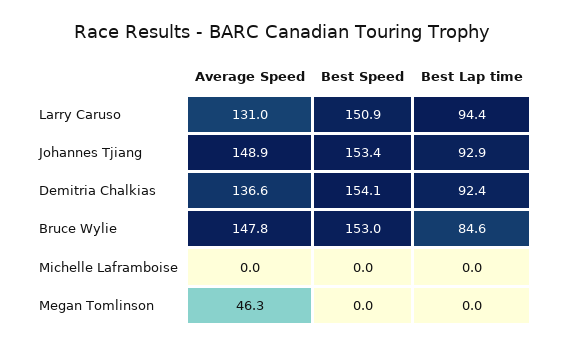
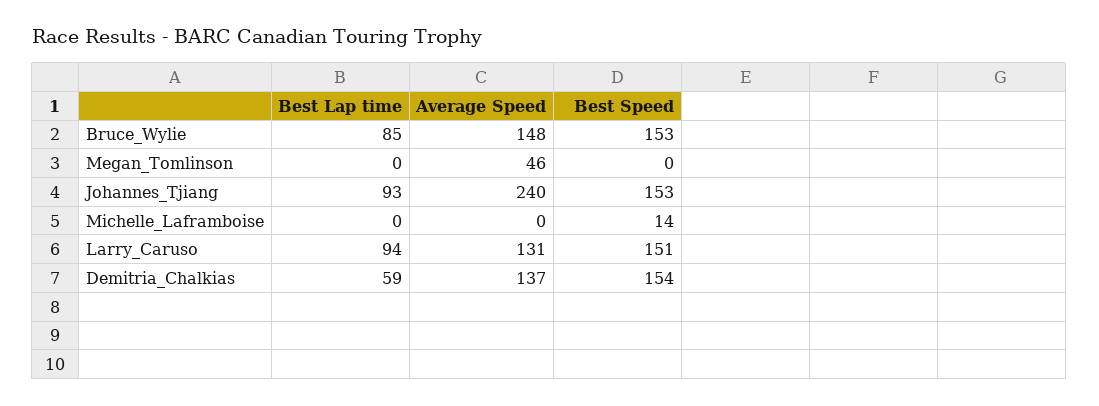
  {
    "Average Speed": {
      "Larry Caruso": 131,
-     "Johannes Tjiang": 148.9,
+     "Johannes Tjiang": 240,
      "Demitria Chalkias": 136.6,
      "Bruce Wylie": 147.8,
      "Michelle Laframboise": 0,
      "Megan Tomlinson": 46.3
    },
    "Best Speed": {
      "Larry Caruso": 150.9,
      "Johannes Tjiang": 153.4,
      "Demitria Chalkias": 154.1,
      "Bruce Wylie": 153,
-     "Michelle Laframboise": 0,
+     "Michelle Laframboise": 14,
      "Megan Tomlinson": 0
    },
    "Best Lap time": {
      "Larry Caruso": 94.4,
      "Johannes Tjiang": 92.9,
-     "Demitria Chalkias": 92.4,
+     "Demitria Chalkias": 59,
      "Bruce Wylie": 84.6,
      "Michelle Laframboise": 0,
      "Megan Tomlinson": 0
    }
  }

